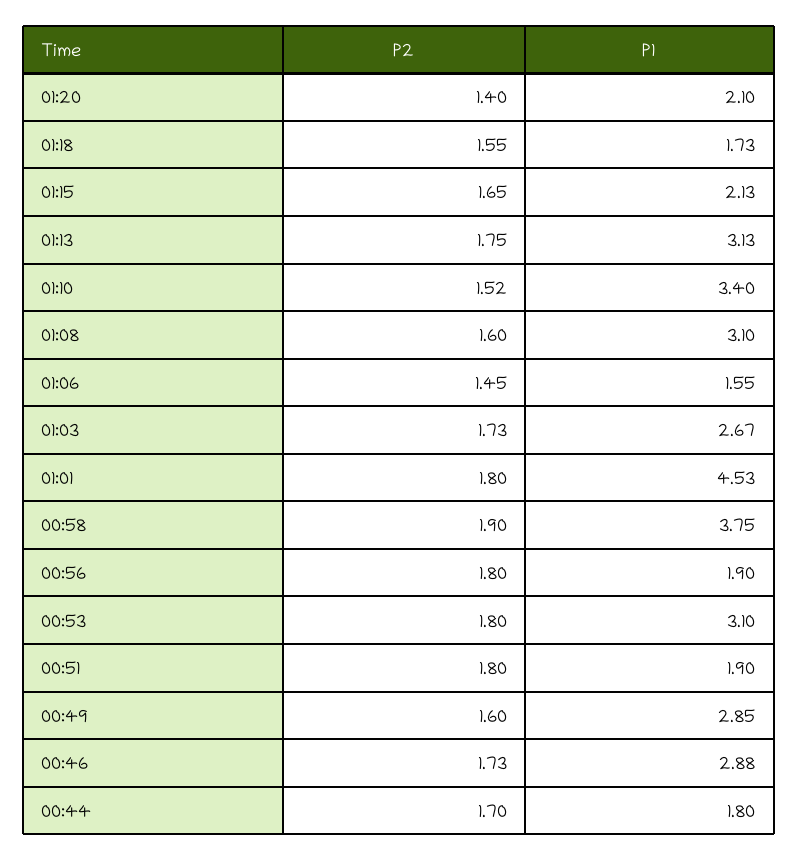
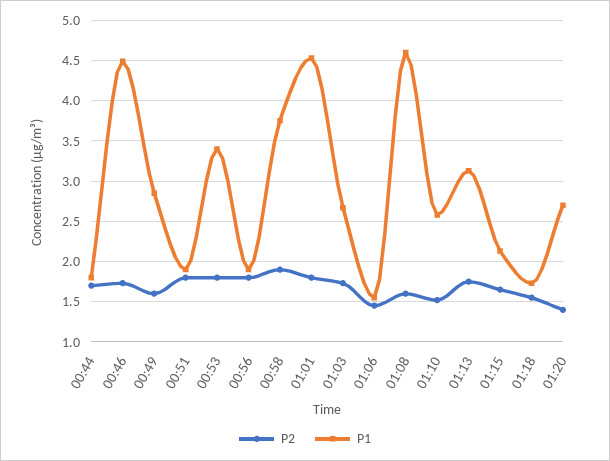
  {
    "P2": {
      "01:20": 1.4,
      "01:18": 1.55,
      "01:15": 1.65,
      "01:13": 1.75,
      "01:10": 1.52,
      "01:08": 1.6,
      "01:06": 1.45,
      "01:03": 1.73,
      "01:01": 1.8,
      "00:58": 1.9,
      "00:56": 1.8,
      "00:53": 1.8,
      "00:51": 1.8,
      "00:49": 1.6,
      "00:46": 1.73,
      "00:44": 1.7
    },
    "P1": {
-     "01:20": 2.1,
+     "01:20": 2.7,
      "01:18": 1.73,
      "01:15": 2.13,
      "01:13": 3.13,
-     "01:10": 3.4,
+     "01:10": 2.6,
-     "01:08": 3.1,
+     "01:08": 4.6,
      "01:06": 1.55,
      "01:03": 2.67,
      "01:01": 4.53,
      "00:58": 3.75,
      "00:56": 1.9,
-     "00:53": 3.1,
+     "00:53": 3.4,
      "00:51": 1.9,
      "00:49": 2.85,
-     "00:46": 2.88,
+     "00:46": 4.5,
      "00:44": 1.8
    }
  }

